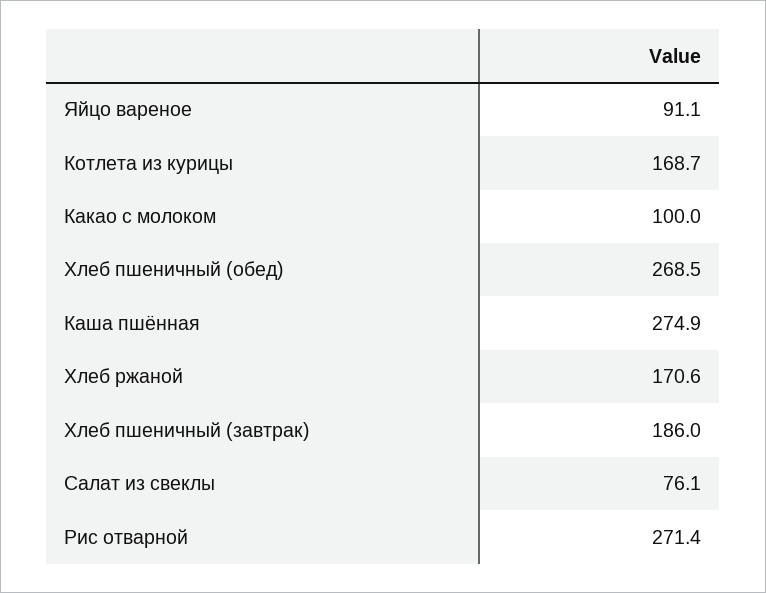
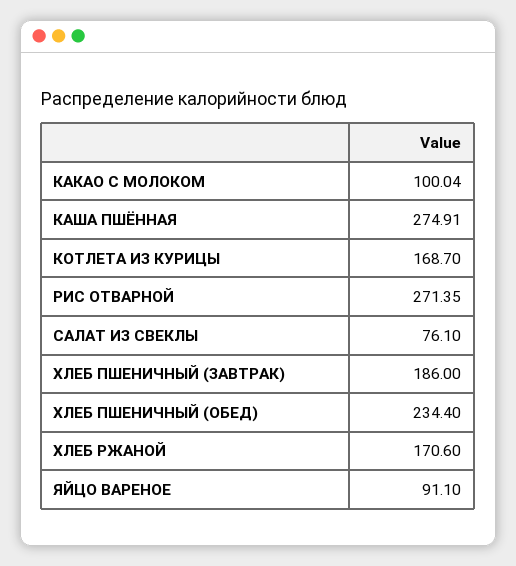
  {
    "Яйцо вареное": 91.1,
    "Котлета из курицы": 168.7,
    "Какао с молоком": 100.04,
-   "Хлеб пшеничный (обед)": 268.5,
+   "Хлеб пшеничный (обед)": 234.4,
    "Каша пшённая": 274.91,
    "Хлеб ржаной": 170.6,
    "Хлеб пшеничный (завтрак)": 186,
    "Салат из свеклы": 76.1,
    "Рис отварной": 271.35
  }

